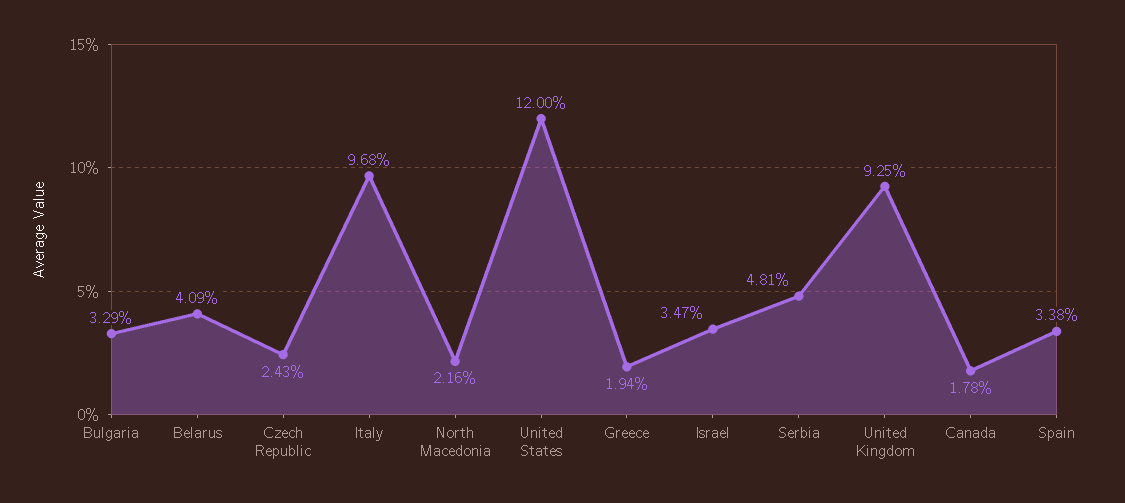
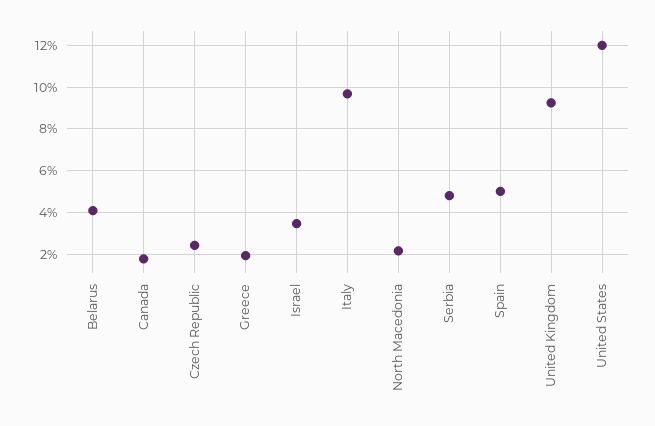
  {
-   "Bulgaria": 3.29,
    "Belarus": 4.09,
    "Czech Republic": 2.43,
    "Italy": 9.68,
    "North Macedonia": 2.16,
    "United States": 12,
    "Greece": 1.94,
    "Israel": 3.47,
    "Serbia": 4.81,
    "United Kingdom": 9.25,
    "Canada": 1.78,
-   "Spain": 3.38
+   "Spain": 5
  }

